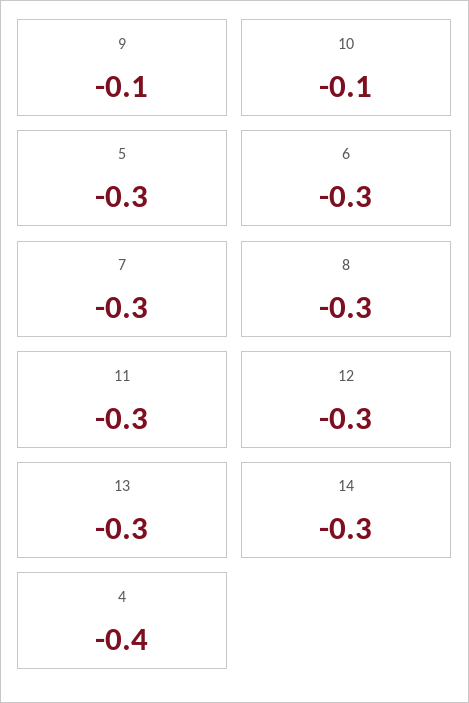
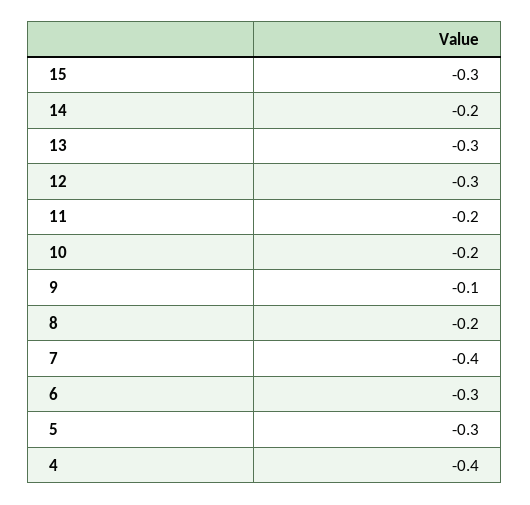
  {
    "9": -0.1,
-   "10": -0.1,
+   "10": -0.2,
    "5": -0.3,
    "6": -0.3,
-   "7": -0.3,
+   "7": -0.4,
-   "8": -0.3,
+   "8": -0.2,
-   "11": -0.3,
+   "11": -0.2,
    "12": -0.3,
    "13": -0.3,
-   "14": -0.3,
+   "14": -0.2,
-   "4": -0.4
+   "4": -0.4,
+   "15": -0.3
  }

